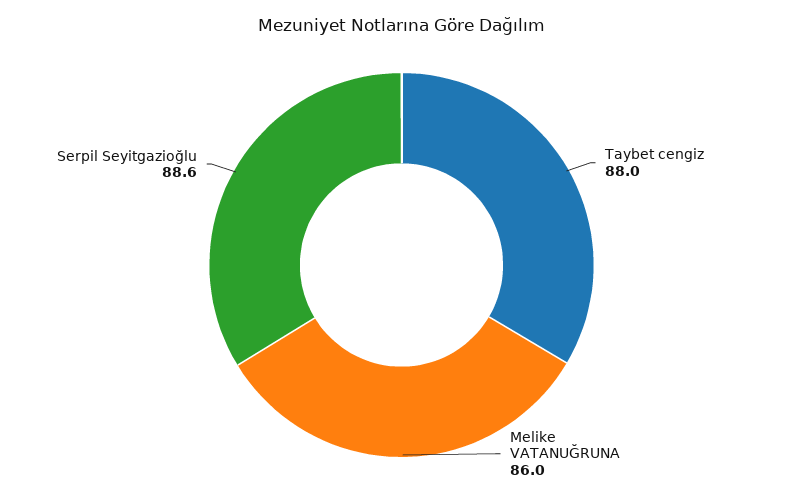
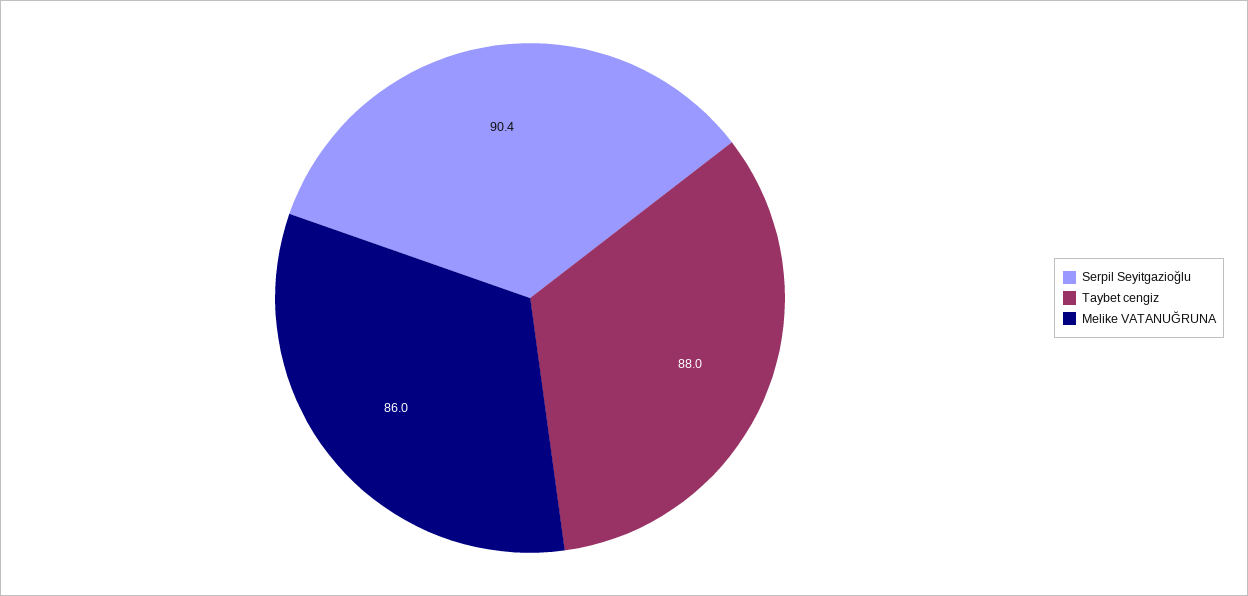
  {
    "Taybet cengiz": 88,
    "Melike VATANUĞRUNA": 86,
-   "Serpil Seyitgazioğlu": 88.6
+   "Serpil Seyitgazioğlu": 90.4
  }

